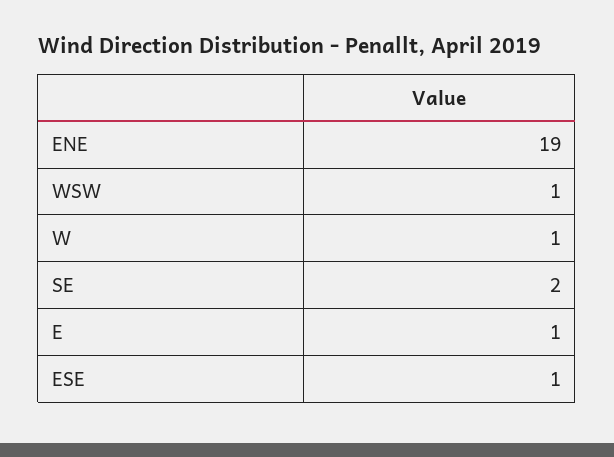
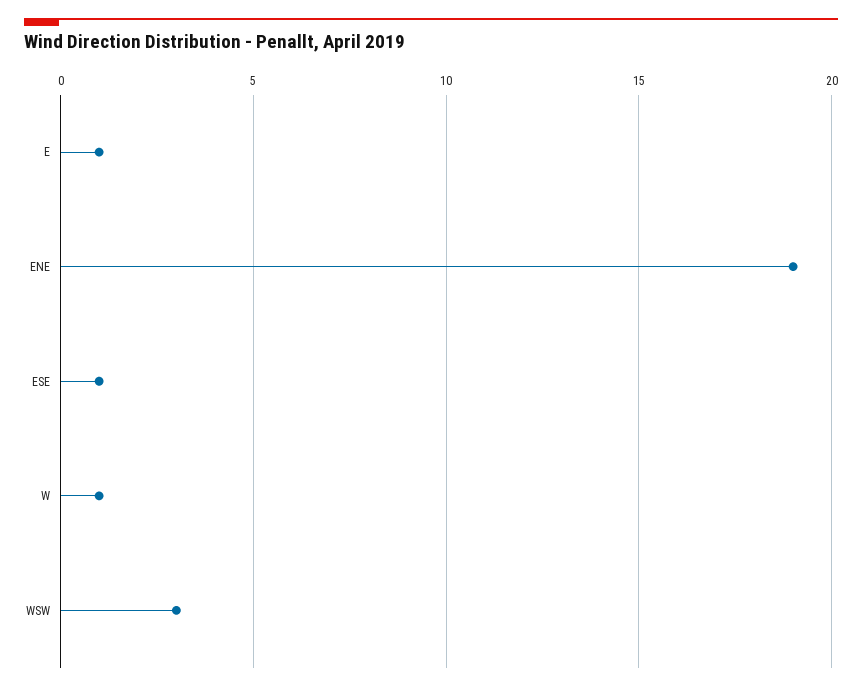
  {
    "ENE": 19,
-   "WSW": 1,
+   "WSW": 3,
    "W": 1,
-   "SE": 2,
    "E": 1,
    "ESE": 1
  }

